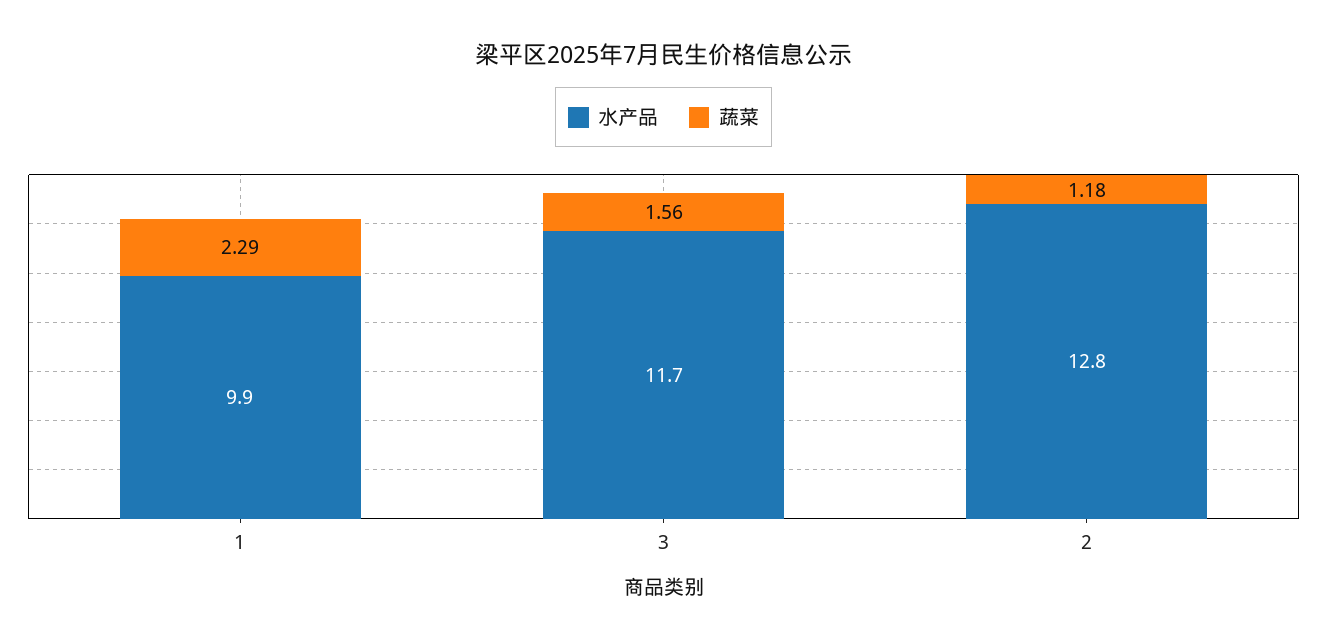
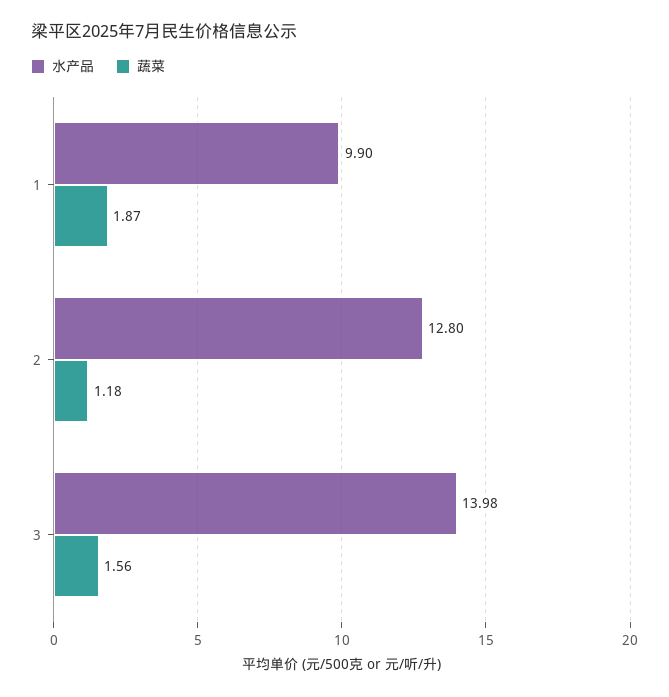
  {
    "水产品": {
      "1": 9.9,
-     "3": 11.7,
+     "3": 13.98,
      "2": 12.8
    },
    "蔬菜": {
-     "1": 2.29,
+     "1": 1.87,
      "3": 1.56,
      "2": 1.18
    }
  }

